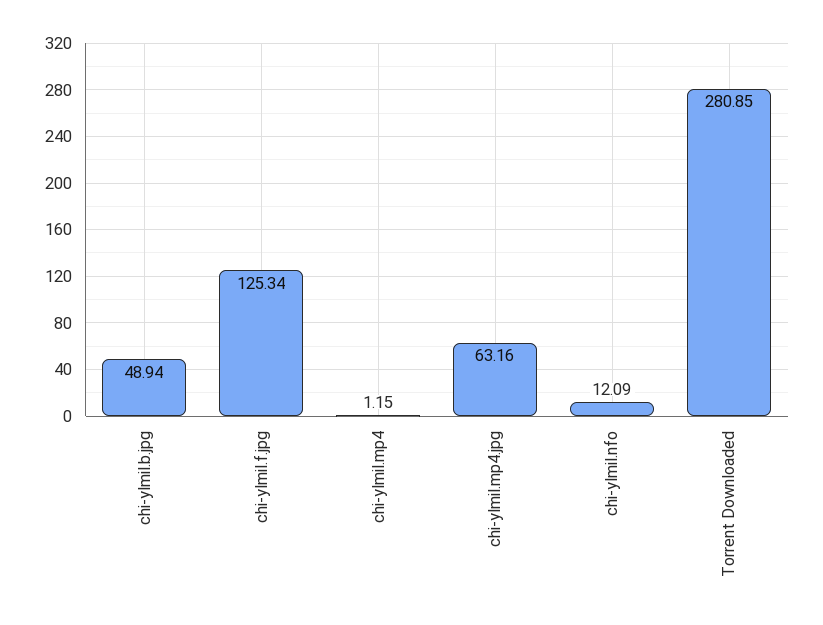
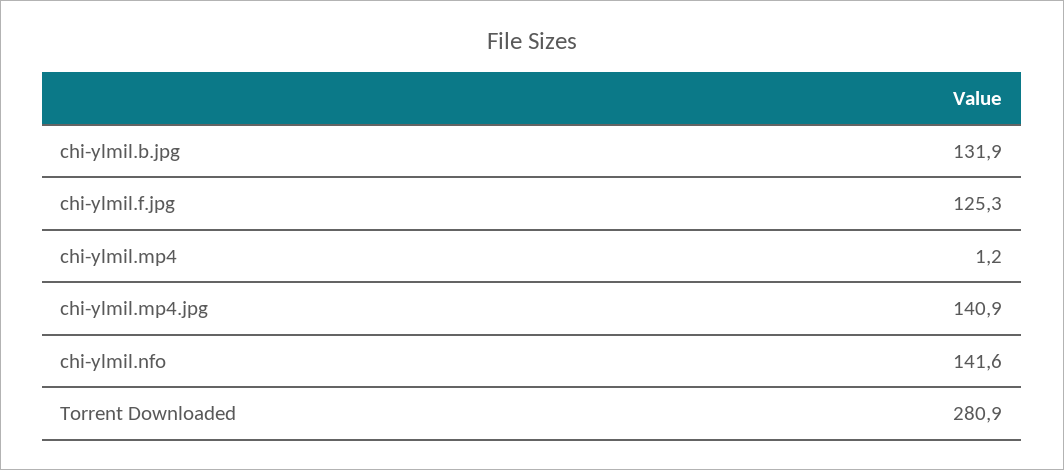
  {
-   "chi-ylmil.b.jpg": 48.94,
+   "chi-ylmil.b.jpg": 131.9,
    "chi-ylmil.f.jpg": 125.34,
    "chi-ylmil.mp4": 1.15,
-   "chi-ylmil.mp4.jpg": 63.16,
+   "chi-ylmil.mp4.jpg": 140.9,
-   "chi-ylmil.nfo": 12.09,
+   "chi-ylmil.nfo": 141.6,
    "Torrent Downloaded": 280.85
  }

